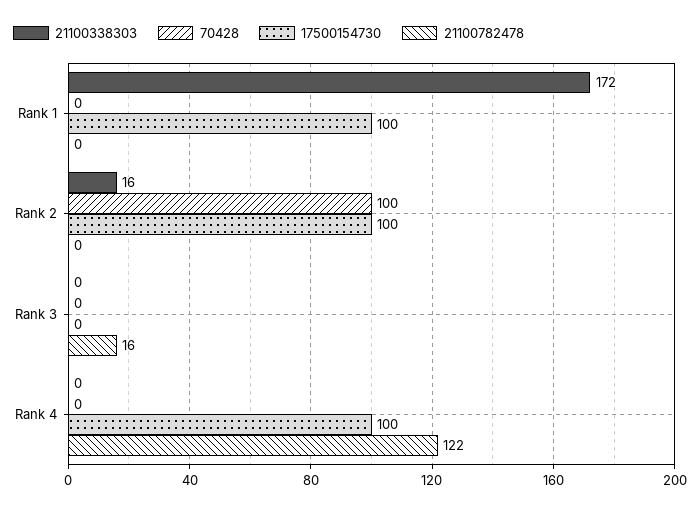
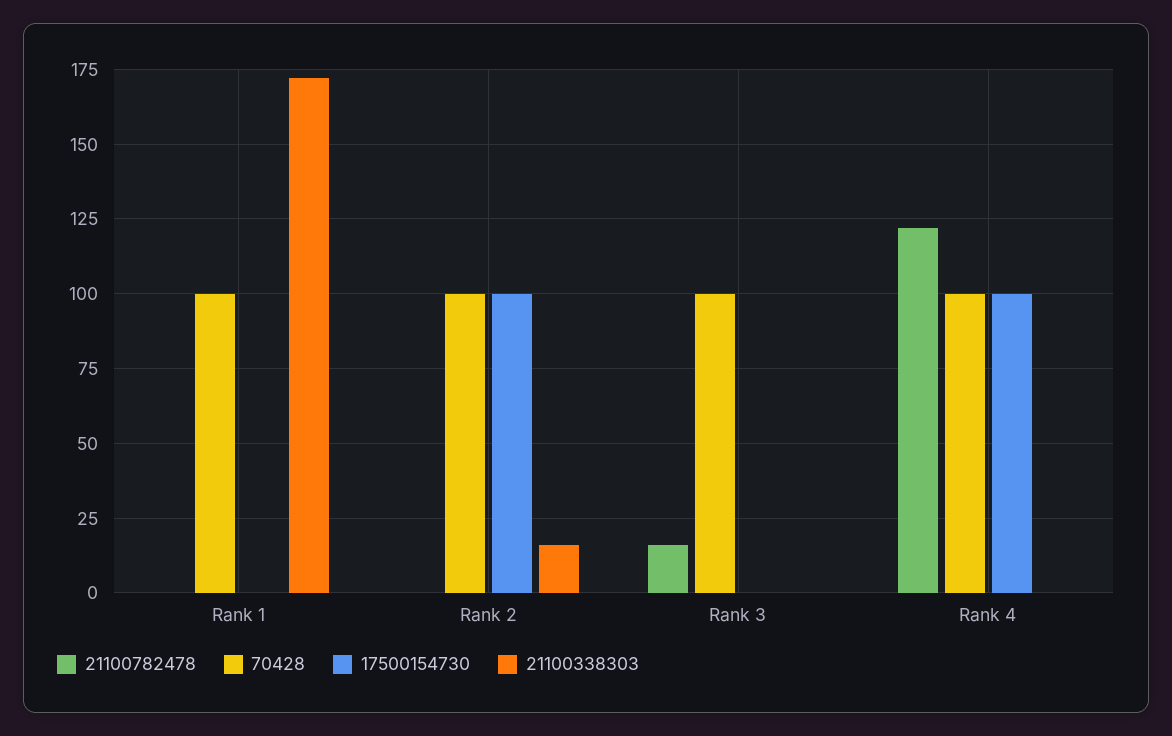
  {
    "21100338303": {
      "Rank 1": 172,
      "Rank 2": 16,
      "Rank 3": 0,
      "Rank 4": 0
    },
    "70428": {
-     "Rank 1": 0,
+     "Rank 1": 100,
      "Rank 2": 100,
-     "Rank 3": 0,
+     "Rank 3": 100,
-     "Rank 4": 0
+     "Rank 4": 100
    },
    "17500154730": {
-     "Rank 1": 100,
+     "Rank 1": 0,
      "Rank 2": 100,
      "Rank 3": 0,
      "Rank 4": 100
    },
    "21100782478": {
      "Rank 1": 0,
      "Rank 2": 0,
      "Rank 3": 16,
      "Rank 4": 122
    }
  }

